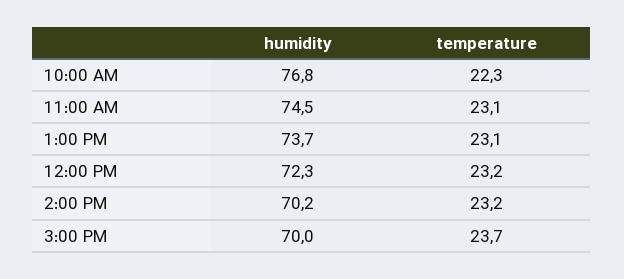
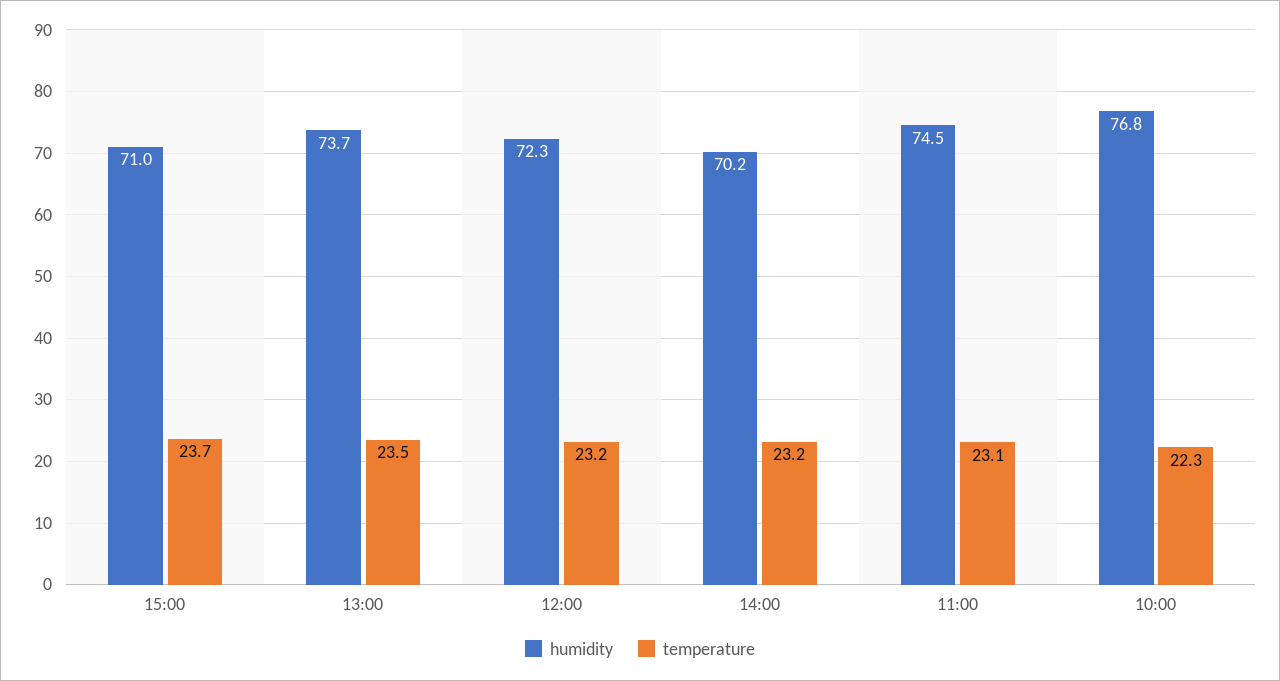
  {
    "humidity": {
      "10:00 AM": 76.8,
      "11:00 AM": 74.5,
      "1:00 PM": 73.7,
      "12:00 PM": 72.3,
      "2:00 PM": 70.2,
-     "3:00 PM": 70
+     "3:00 PM": 71
    },
    "temperature": {
      "10:00 AM": 22.3,
      "11:00 AM": 23.1,
-     "1:00 PM": 23.1,
+     "1:00 PM": 23.5,
      "12:00 PM": 23.2,
      "2:00 PM": 23.2,
      "3:00 PM": 23.7
    }
  }

